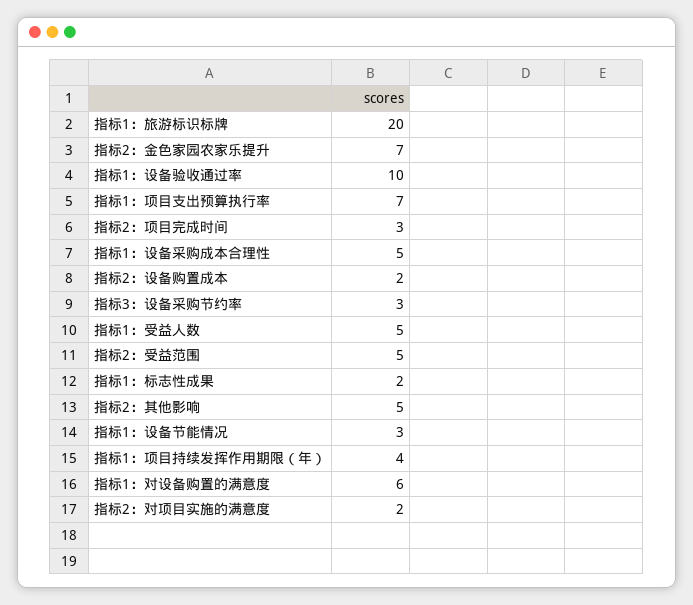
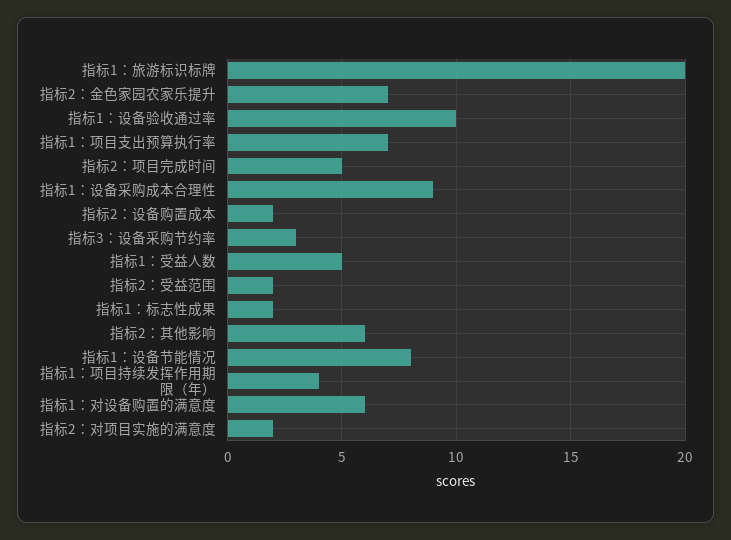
  {
    "指标1：旅游标识标牌": 20,
    "指标2：金色家园农家乐提升": 7,
    "指标1：设备验收通过率": 10,
    "指标1：项目支出预算执行率": 7,
-   "指标2：项目完成时间": 3,
+   "指标2：项目完成时间": 5,
-   "指标1：设备采购成本合理性": 5,
+   "指标1：设备采购成本合理性": 9,
    "指标2：设备购置成本": 2,
    "指标3：设备采购节约率": 3,
    "指标1：受益人数": 5,
-   "指标2：受益范围": 5,
+   "指标2：受益范围": 2,
    "指标1：标志性成果": 2,
-   "指标2：其他影响": 5,
+   "指标2：其他影响": 6,
-   "指标1：设备节能情况": 3,
+   "指标1：设备节能情况": 8,
    "指标1：项目持续发挥作用期限（年）": 4,
    "指标1：对设备购置的满意度": 6,
    "指标2：对项目实施的满意度": 2
  }

